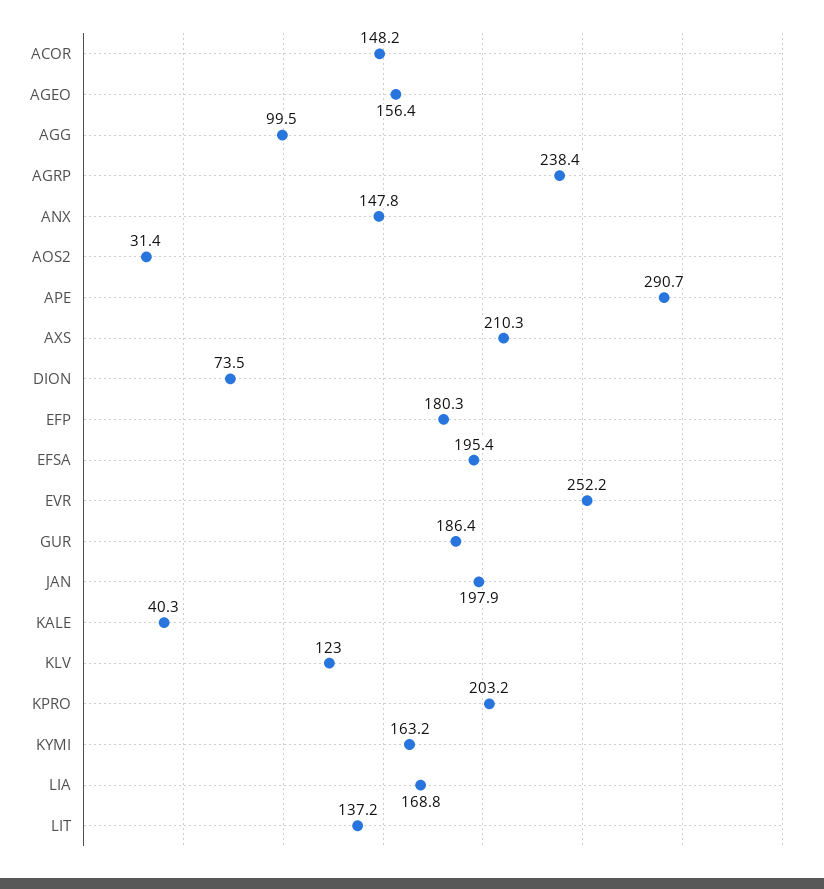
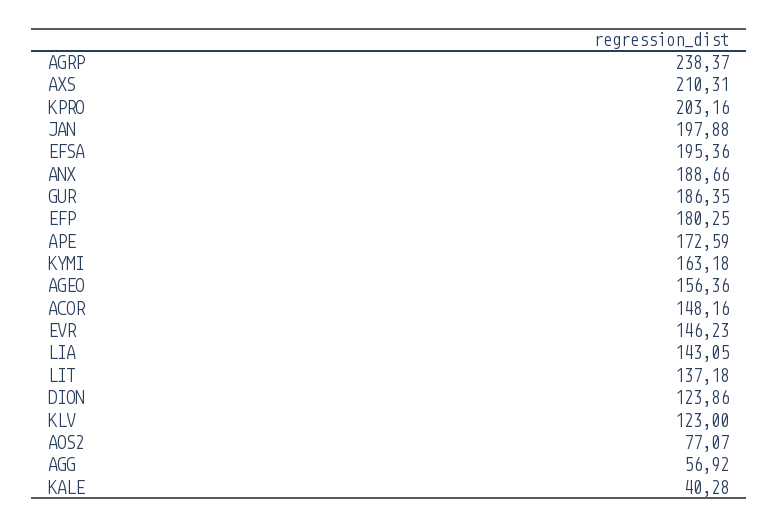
  {
    "ACOR": 148.16,
    "AGEO": 156.36,
-   "AGG": 99.5,
+   "AGG": 56.92,
    "AGRP": 238.37,
-   "ANX": 147.8,
+   "ANX": 188.66,
-   "AOS2": 31.4,
+   "AOS2": 77.07,
-   "APE": 290.7,
+   "APE": 172.59,
    "AXS": 210.31,
-   "DION": 73.5,
+   "DION": 123.86,
    "EFP": 180.25,
    "EFSA": 195.36,
-   "EVR": 252.2,
+   "EVR": 146.23,
    "GUR": 186.35,
    "JAN": 197.88,
    "KALE": 40.28,
    "KLV": 123,
    "KPRO": 203.16,
    "KYMI": 163.18,
-   "LIA": 168.8,
+   "LIA": 143.05,
    "LIT": 137.18
  }

